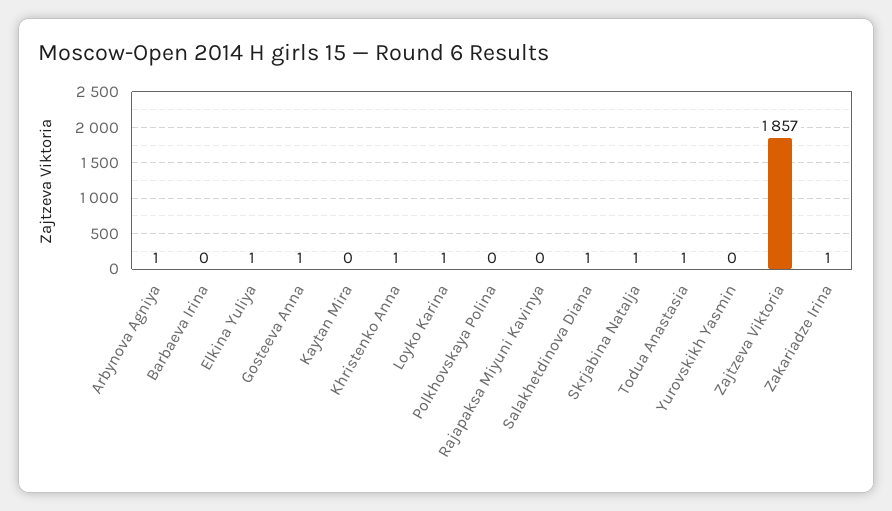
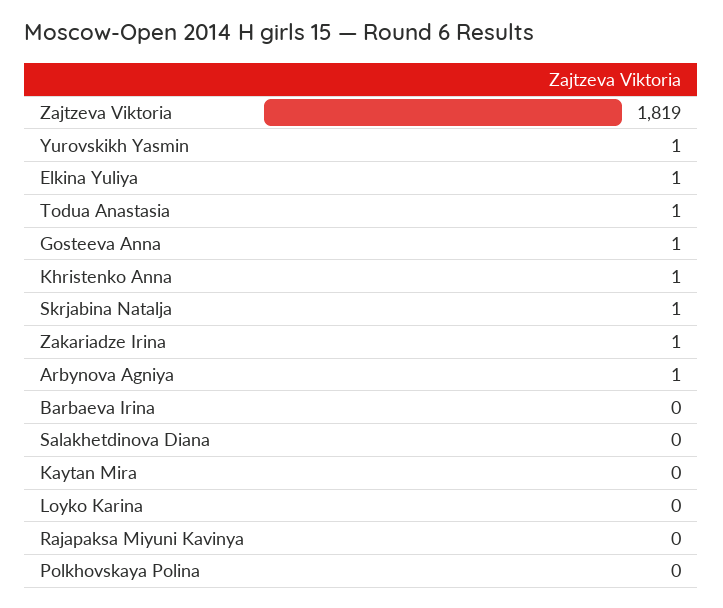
  {
    "Arbynova Agniya": 1,
    "Barbaeva Irina": 0,
    "Elkina Yuliya": 1,
    "Gosteeva Anna": 1,
    "Kaytan Mira": 0,
    "Khristenko Anna": 1,
-   "Loyko Karina": 1,
+   "Loyko Karina": 0,
    "Polkhovskaya Polina": 0,
    "Rajapaksa Miyuni Kavinya": 0,
-   "Salakhetdinova Diana": 1,
+   "Salakhetdinova Diana": 0,
    "Skrjabina Natalja": 1,
    "Todua Anastasia": 1,
-   "Yurovskikh Yasmin": 0,
+   "Yurovskikh Yasmin": 1,
-   "Zajtzeva Viktoria": 1857,
+   "Zajtzeva Viktoria": 1819,
    "Zakariadze Irina": 1
  }

